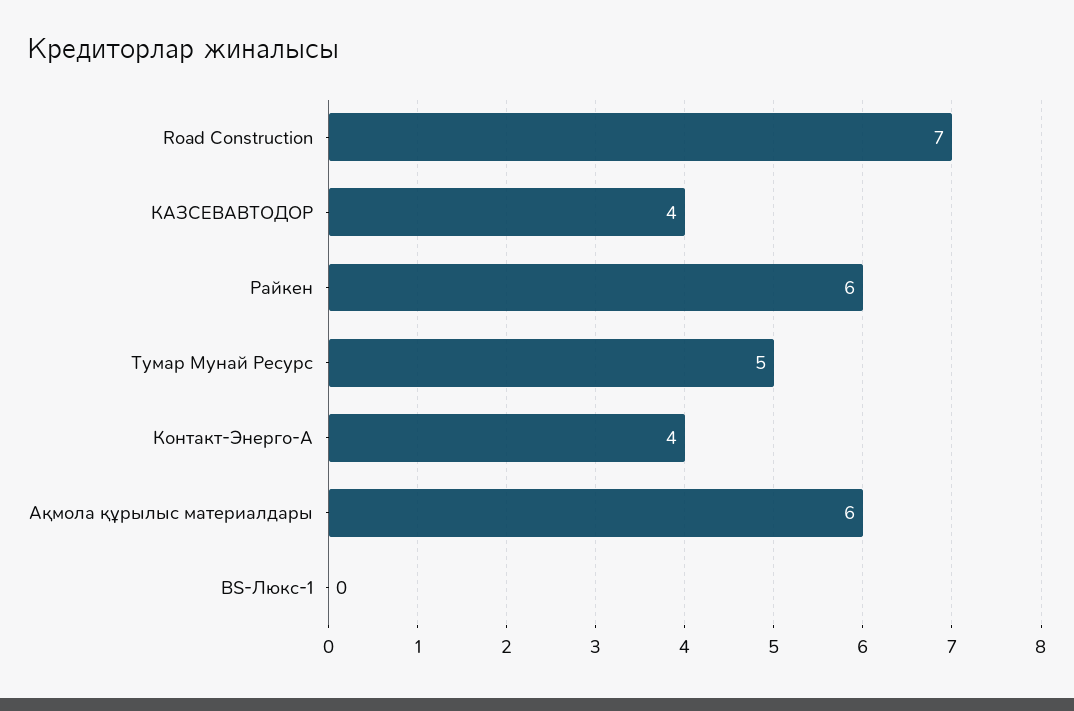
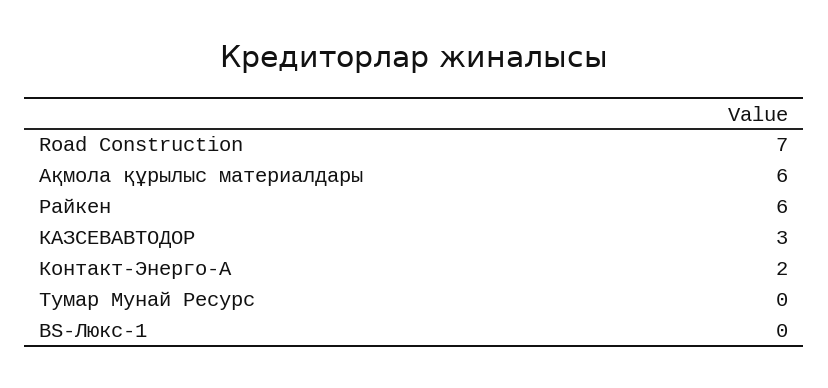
  {
    "Road Construction": 7,
-   "КАЗСЕВАВТОДОР": 4,
+   "КАЗСЕВАВТОДОР": 3,
    "Райкен": 6,
-   "Тумар Мунай Ресурс": 5,
+   "Тумар Мунай Ресурс": 0,
-   "Контакт-Энерго-А": 4,
+   "Контакт-Энерго-А": 2,
    "Ақмола құрылыс материалдары": 6,
    "BS-Люкс-1": 0
  }

